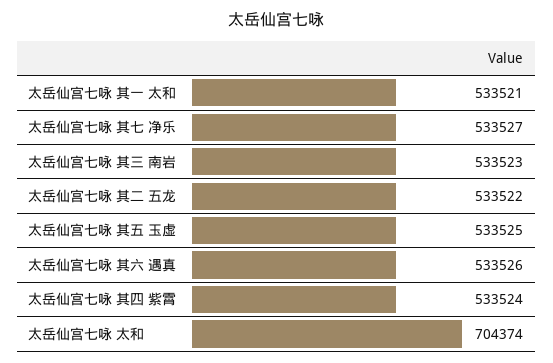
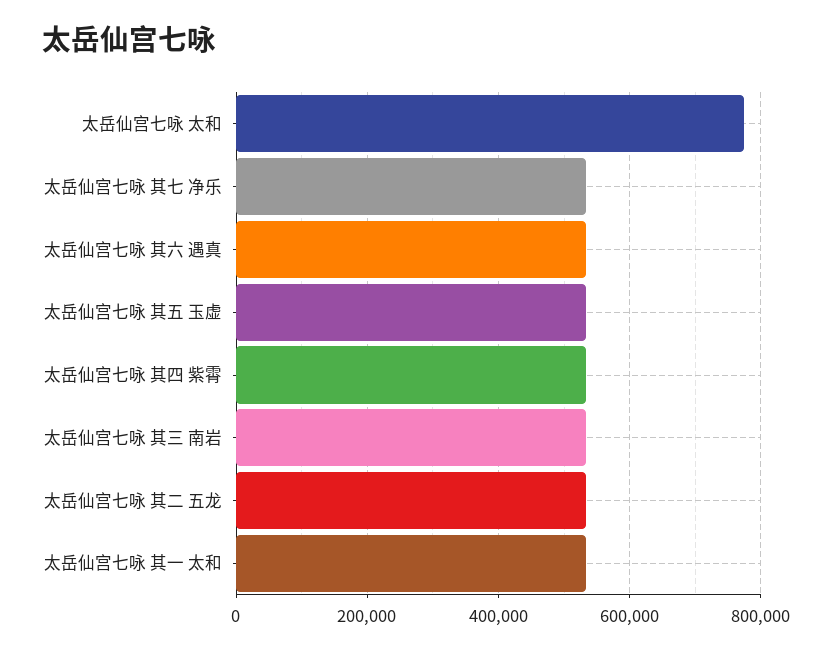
  {
    "太岳仙宫七咏 其一 太和": 533521,
    "太岳仙宫七咏 其七 净乐": 533527,
    "太岳仙宫七咏 其三 南岩": 533523,
    "太岳仙宫七咏 其二 五龙": 533522,
    "太岳仙宫七咏 其五 玉虚": 533525,
    "太岳仙宫七咏 其六 遇真": 533526,
    "太岳仙宫七咏 其四 紫霄": 533524,
-   "太岳仙宫七咏 太和": 704374
+   "太岳仙宫七咏 太和": 780000
  }

